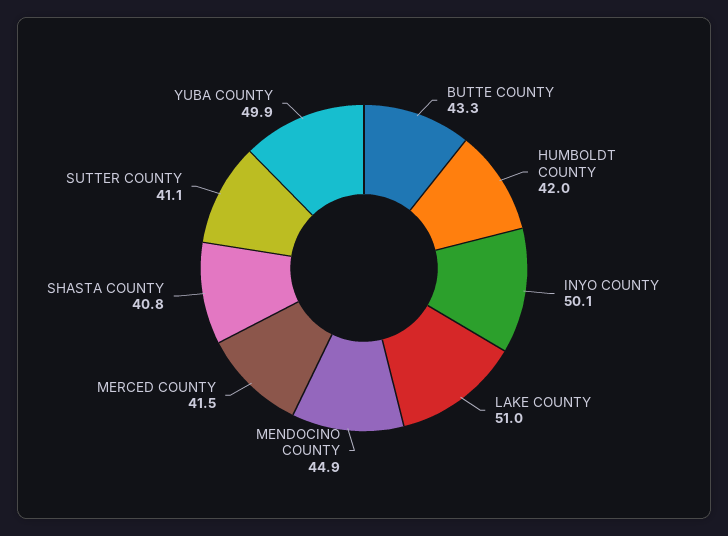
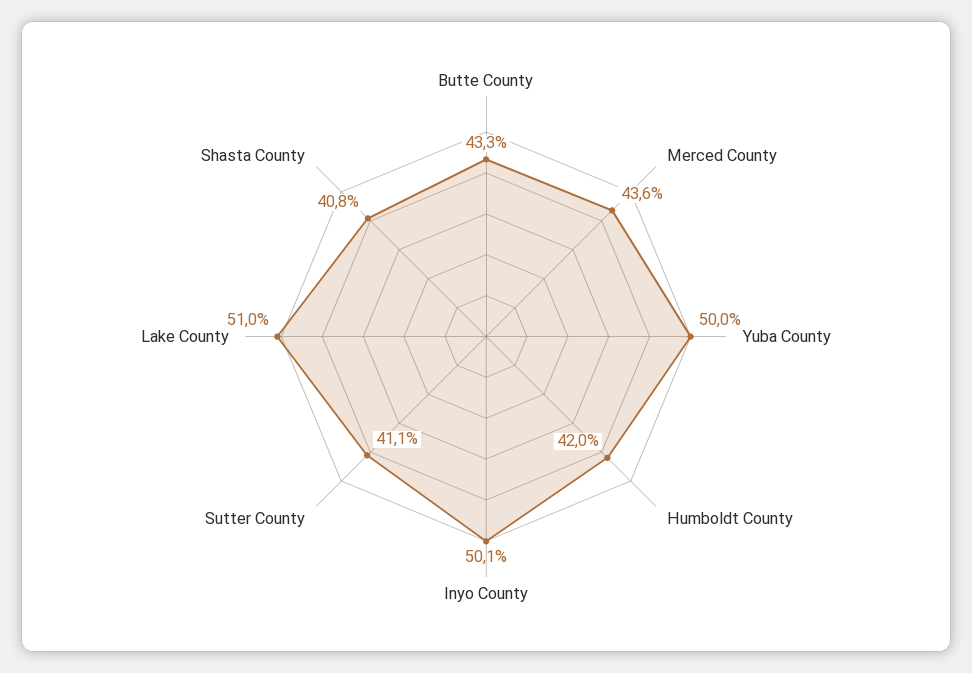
  {
    "BUTTE COUNTY": 43.3,
    "HUMBOLDT COUNTY": 42,
    "INYO COUNTY": 50.1,
    "LAKE COUNTY": 51,
-   "MENDOCINO COUNTY": 44.9,
-   "MERCED COUNTY": 41.5,
+   "MERCED COUNTY": 43.6,
    "SHASTA COUNTY": 40.8,
    "SUTTER COUNTY": 41.1,
-   "YUBA COUNTY": 49.9
+   "YUBA COUNTY": 50
  }

